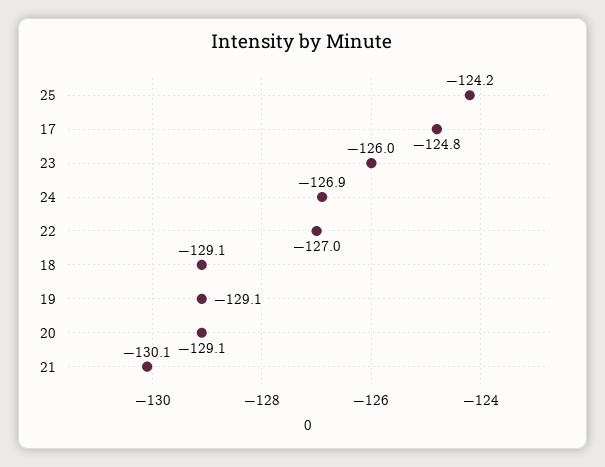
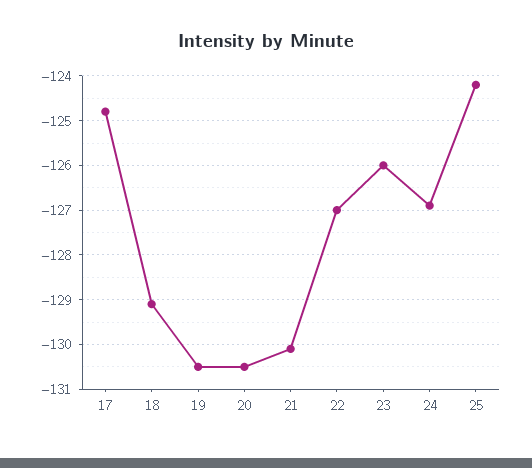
  {
    "25": -124.2,
    "17": -124.8,
    "23": -126,
    "24": -126.9,
    "22": -127,
    "18": -129.1,
-   "19": -129.1,
+   "19": -130.5,
-   "20": -129.1,
+   "20": -130.5,
    "21": -130.1
  }

